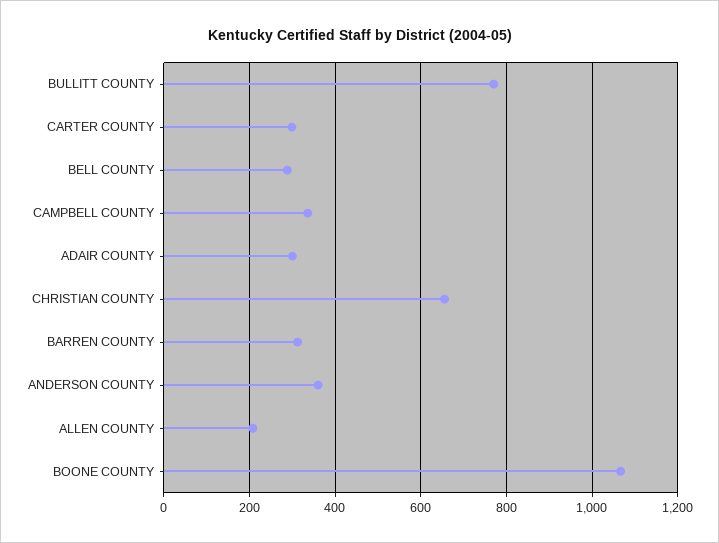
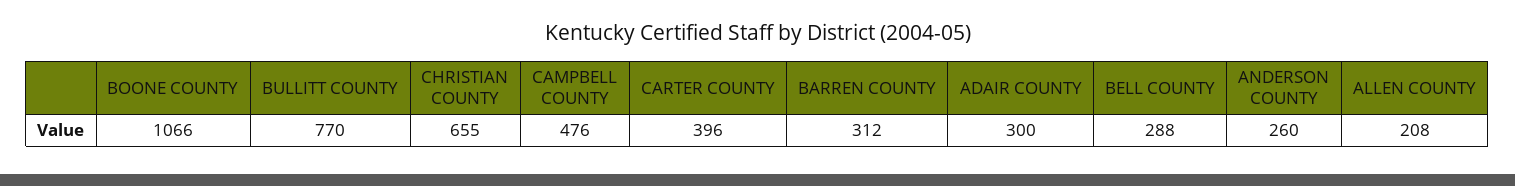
  {
    "BULLITT COUNTY": 770,
-   "CARTER COUNTY": 300,
+   "CARTER COUNTY": 396,
    "BELL COUNTY": 288,
-   "CAMPBELL COUNTY": 340,
+   "CAMPBELL COUNTY": 476,
    "ADAIR COUNTY": 300,
    "CHRISTIAN COUNTY": 655,
    "BARREN COUNTY": 312,
-   "ANDERSON COUNTY": 360,
+   "ANDERSON COUNTY": 260,
    "ALLEN COUNTY": 208,
    "BOONE COUNTY": 1066
  }

